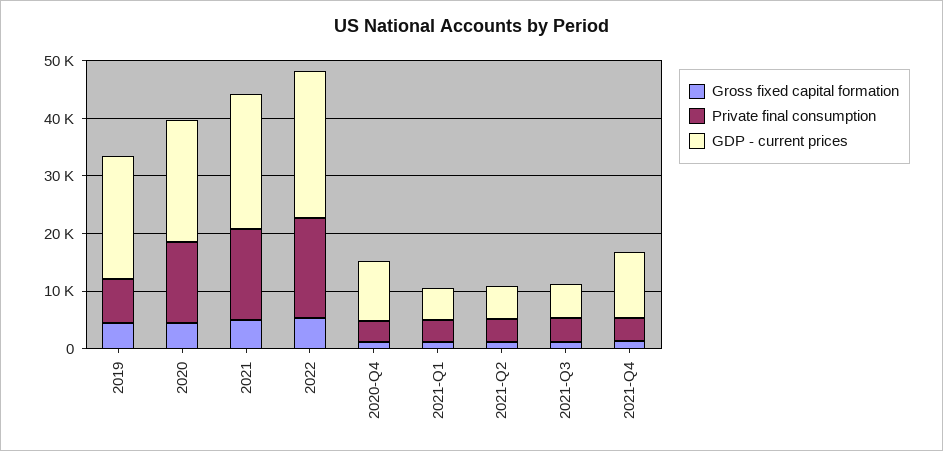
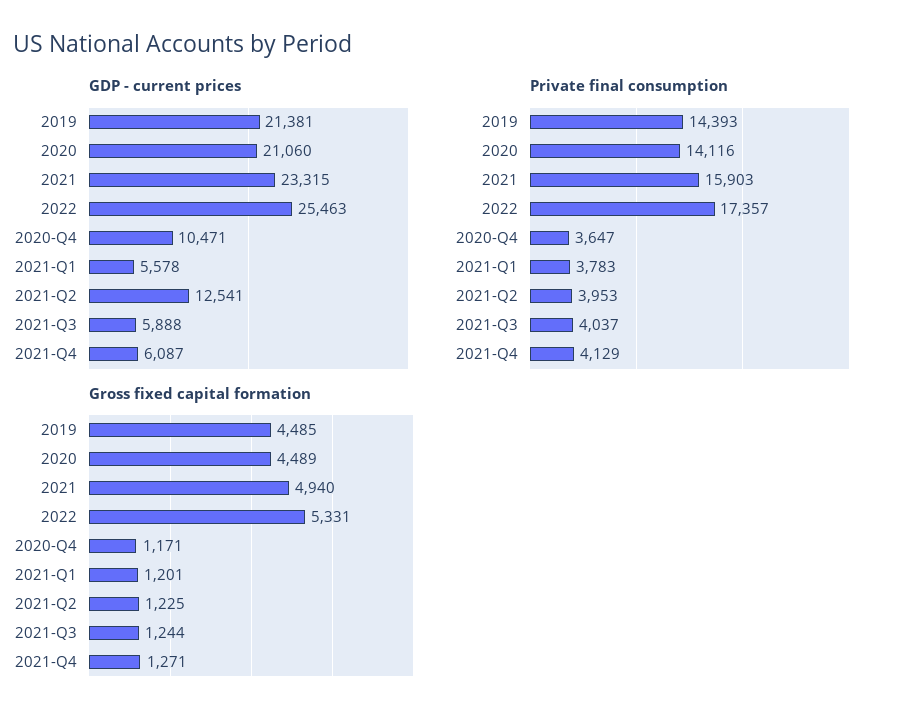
  {
    "Gross fixed capital formation": {
      "2019": 4485,
      "2020": 4489,
      "2021": 4940,
      "2022": 5331,
      "2020-Q4": 1171,
      "2021-Q1": 1201,
      "2021-Q2": 1225,
      "2021-Q3": 1244,
      "2021-Q4": 1271
    },
    "Private final consumption": {
-     "2019": 8000,
+     "2019": 14393,
      "2020": 14116,
      "2021": 15903,
      "2022": 17357,
      "2020-Q4": 3647,
      "2021-Q1": 3783,
      "2021-Q2": 3953,
      "2021-Q3": 4037,
      "2021-Q4": 4129
    },
    "GDP - current prices": {
      "2019": 21381,
      "2020": 21060,
      "2021": 23315,
      "2022": 25463,
      "2020-Q4": 10471,
      "2021-Q1": 5578,
-     "2021-Q2": 6000,
+     "2021-Q2": 12541,
      "2021-Q3": 5888,
-     "2021-Q4": 12000
+     "2021-Q4": 6087
    }
  }

